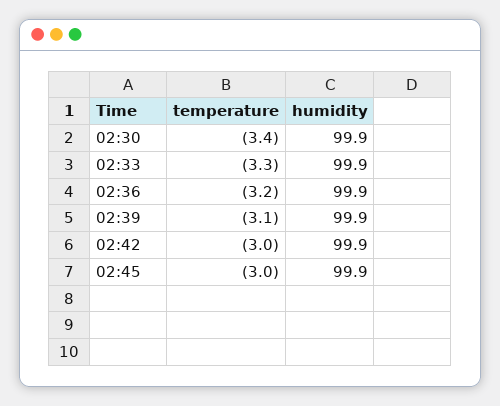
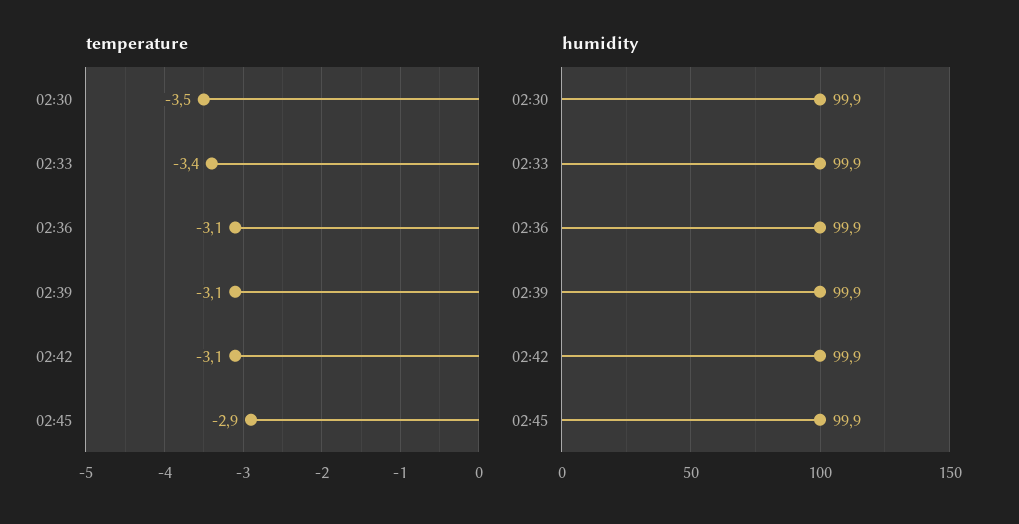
  {
    "temperature": {
-     "02:30": -3.4,
+     "02:30": -3.5,
-     "02:33": -3.3,
+     "02:33": -3.4,
-     "02:36": -3.2,
+     "02:36": -3.1,
      "02:39": -3.1,
-     "02:42": -3,
+     "02:42": -3.1,
-     "02:45": -3
+     "02:45": -2.9
    },
    "humidity": {
      "02:30": 99.9,
      "02:33": 99.9,
      "02:36": 99.9,
      "02:39": 99.9,
      "02:42": 99.9,
      "02:45": 99.9
    }
  }

